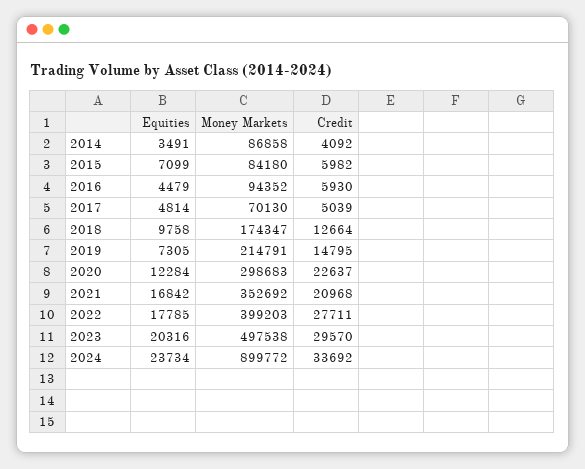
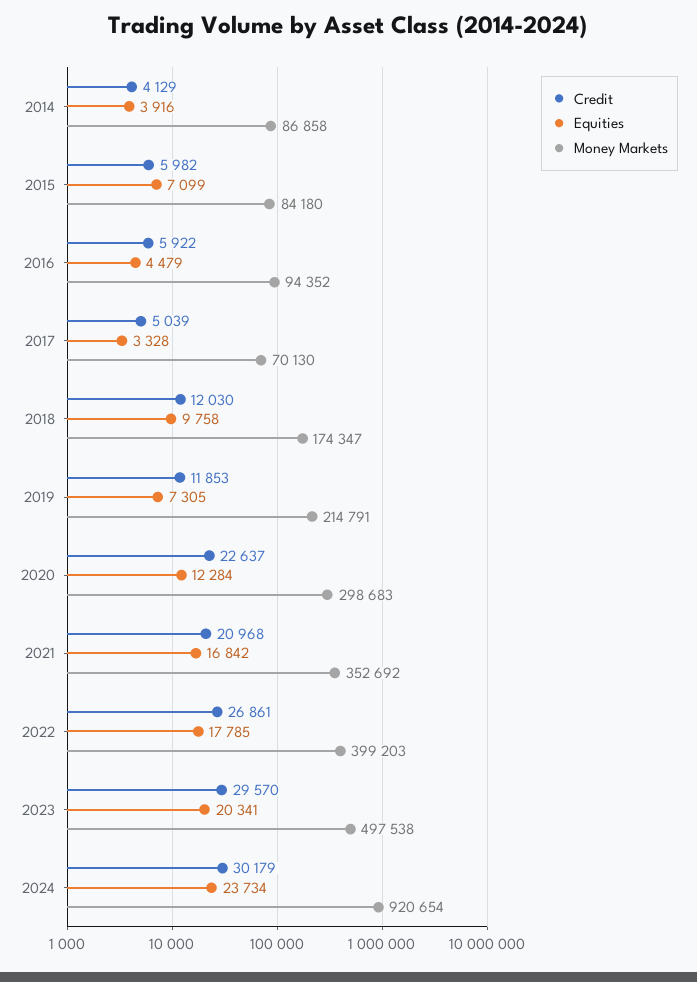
  {
    "Equities": {
-     "2014": 3491,
+     "2014": 3916,
      "2015": 7099,
      "2016": 4479,
-     "2017": 4814,
+     "2017": 3328,
      "2018": 9758,
      "2019": 7305,
      "2020": 12284,
      "2021": 16842,
      "2022": 17785,
-     "2023": 20316,
+     "2023": 20341,
      "2024": 23734
    },
    "Money Markets": {
      "2014": 86858,
      "2015": 84180,
      "2016": 94352,
      "2017": 70130,
      "2018": 174347,
      "2019": 214791,
      "2020": 298683,
      "2021": 352692,
      "2022": 399203,
      "2023": 497538,
-     "2024": 899772
+     "2024": 920654
    },
    "Credit": {
-     "2014": 4092,
+     "2014": 4129,
      "2015": 5982,
-     "2016": 5930,
+     "2016": 5922,
      "2017": 5039,
-     "2018": 12664,
+     "2018": 12030,
-     "2019": 14795,
+     "2019": 11853,
      "2020": 22637,
      "2021": 20968,
-     "2022": 27711,
+     "2022": 26861,
      "2023": 29570,
-     "2024": 33692
+     "2024": 30179
    }
  }

